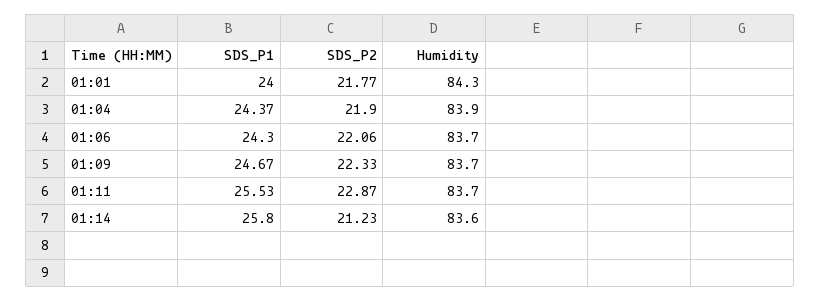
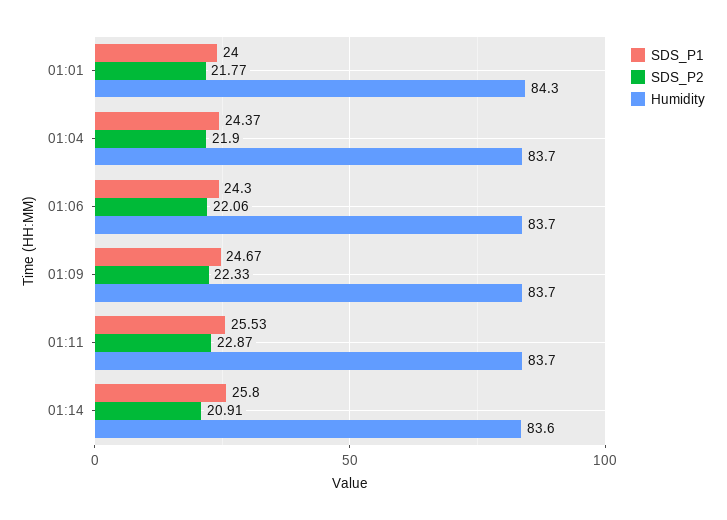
  {
    "SDS_P1": {
      "01:01": 24,
      "01:04": 24.37,
      "01:06": 24.3,
      "01:09": 24.67,
      "01:11": 25.53,
      "01:14": 25.8
    },
    "SDS_P2": {
      "01:01": 21.77,
      "01:04": 21.9,
      "01:06": 22.06,
      "01:09": 22.33,
      "01:11": 22.87,
-     "01:14": 21.23
+     "01:14": 20.91
    },
    "Humidity": {
      "01:01": 84.3,
-     "01:04": 83.9,
+     "01:04": 83.7,
      "01:06": 83.7,
      "01:09": 83.7,
      "01:11": 83.7,
      "01:14": 83.6
    }
  }

